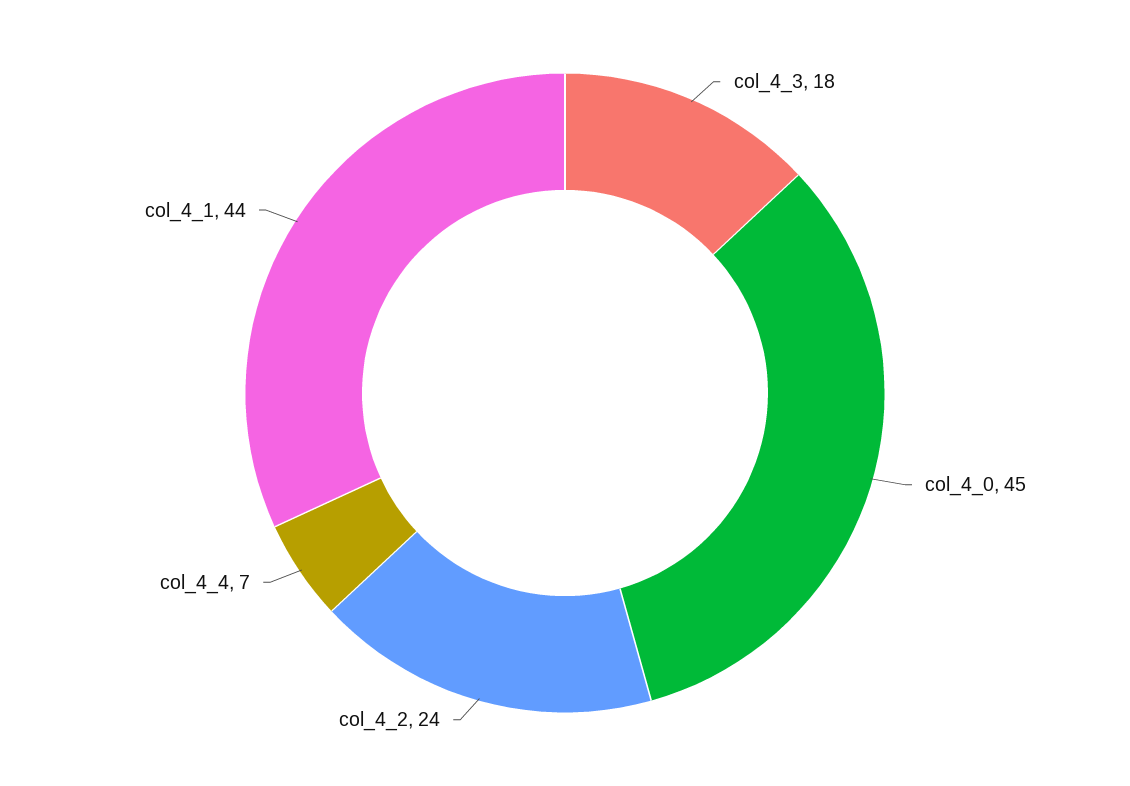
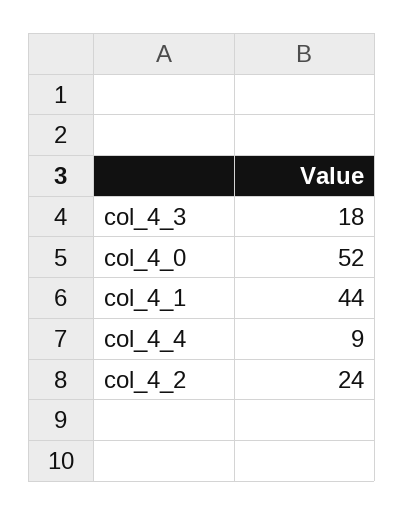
  {
    "col_4_3": 18,
-   "col_4_0": 45,
+   "col_4_0": 52,
    "col_4_2": 24,
-   "col_4_4": 7,
+   "col_4_4": 9,
    "col_4_1": 44
  }

